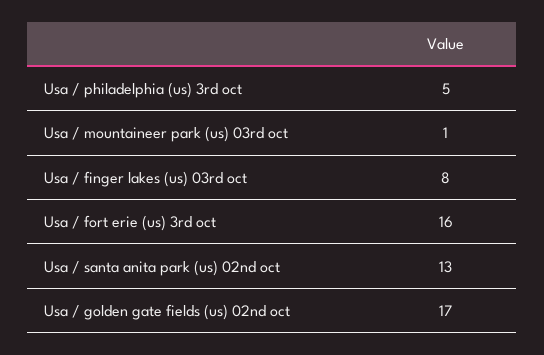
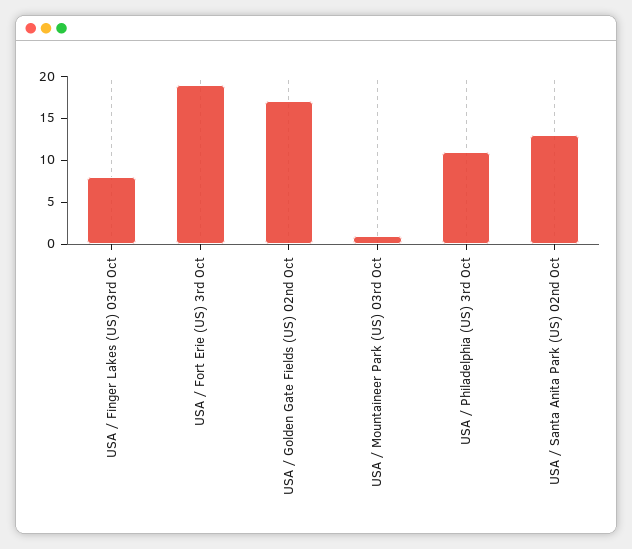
  {
-   "Usa / philadelphia (us) 3rd oct": 5,
+   "Usa / philadelphia (us) 3rd oct": 11,
    "Usa / mountaineer park (us) 03rd oct": 1,
    "Usa / finger lakes (us) 03rd oct": 8,
-   "Usa / fort erie (us) 3rd oct": 16,
+   "Usa / fort erie (us) 3rd oct": 19,
    "Usa / santa anita park (us) 02nd oct": 13,
    "Usa / golden gate fields (us) 02nd oct": 17
  }

